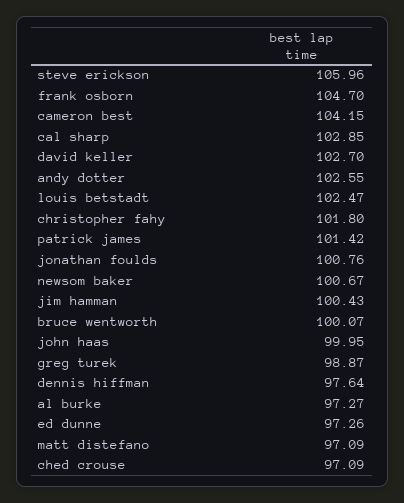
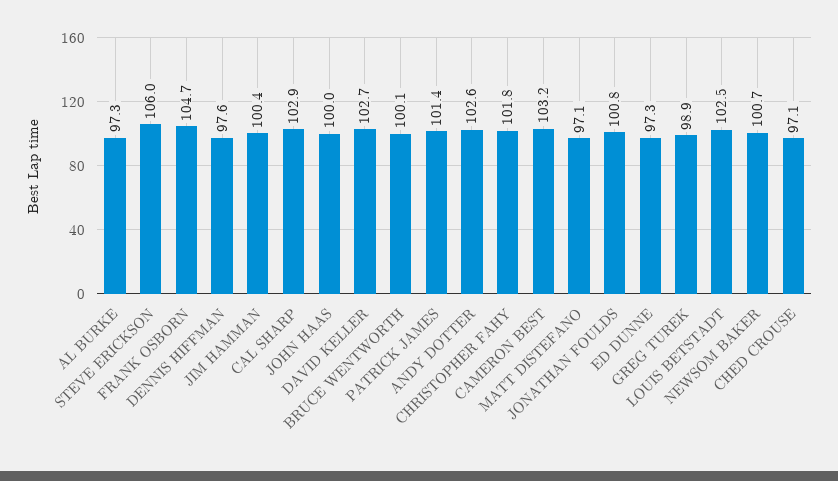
  {
    "steve erickson": 105.96,
    "frank osborn": 104.7,
-   "cameron best": 104.15,
+   "cameron best": 103.2,
    "cal sharp": 102.85,
    "david keller": 102.7,
    "andy dotter": 102.55,
    "louis betstadt": 102.47,
    "christopher fahy": 101.8,
    "patrick james": 101.42,
    "jonathan foulds": 100.76,
    "newsom baker": 100.67,
    "jim hamman": 100.43,
    "bruce wentworth": 100.07,
    "john haas": 99.95,
    "greg turek": 98.87,
    "dennis hiffman": 97.64,
    "al burke": 97.27,
    "ed dunne": 97.26,
    "matt distefano": 97.09,
    "ched crouse": 97.09
  }

